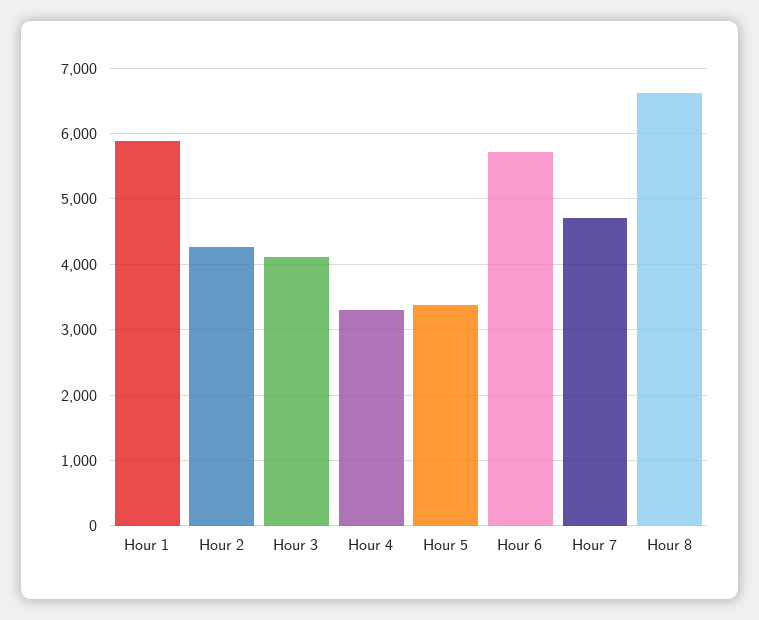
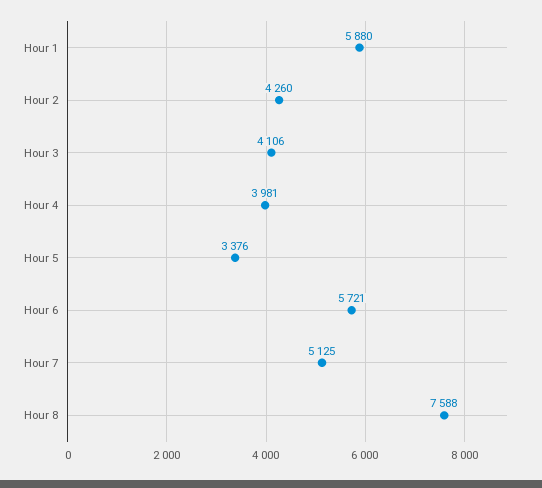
  {
    "Hour 1": 5880,
    "Hour 2": 4260,
    "Hour 3": 4106,
-   "Hour 4": 3300,
+   "Hour 4": 3981,
    "Hour 5": 3376,
    "Hour 6": 5721,
-   "Hour 7": 4700,
+   "Hour 7": 5125,
-   "Hour 8": 6600
+   "Hour 8": 7588
  }

